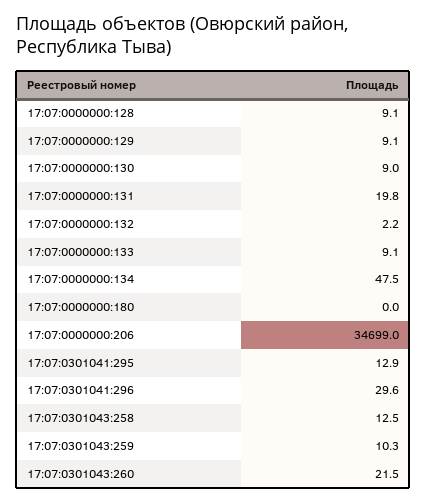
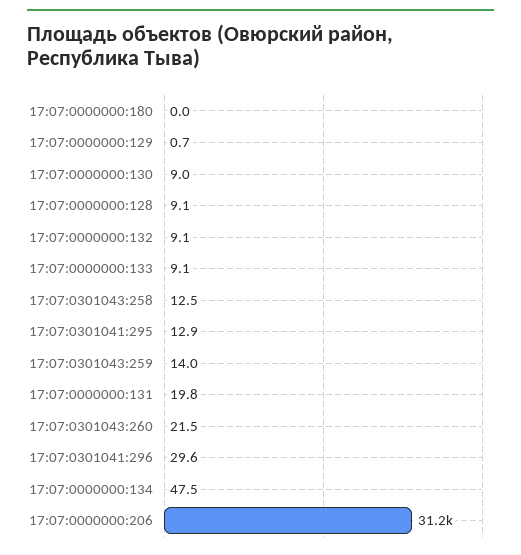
  {
    "17:07:0000000:128": 9.1,
-   "17:07:0000000:129": 9.1,
+   "17:07:0000000:129": 0.7,
    "17:07:0000000:130": 9,
    "17:07:0000000:131": 19.8,
-   "17:07:0000000:132": 2.2,
+   "17:07:0000000:132": 9.1,
    "17:07:0000000:133": 9.1,
    "17:07:0000000:134": 47.5,
    "17:07:0000000:180": 0,
-   "17:07:0000000:206": 34699,
+   "17:07:0000000:206": 31200,
    "17:07:0301041:295": 12.9,
    "17:07:0301041:296": 29.6,
    "17:07:0301043:258": 12.5,
-   "17:07:0301043:259": 10.3,
+   "17:07:0301043:259": 14,
    "17:07:0301043:260": 21.5
  }

